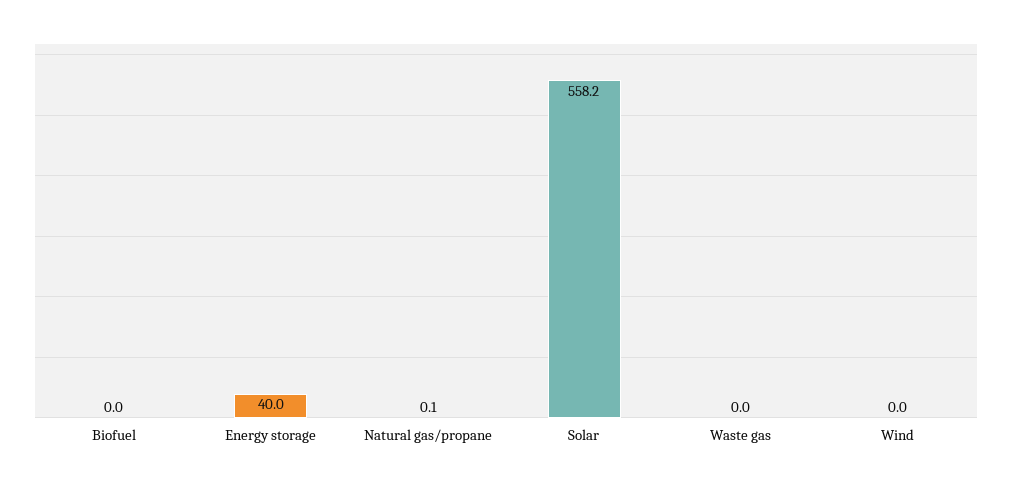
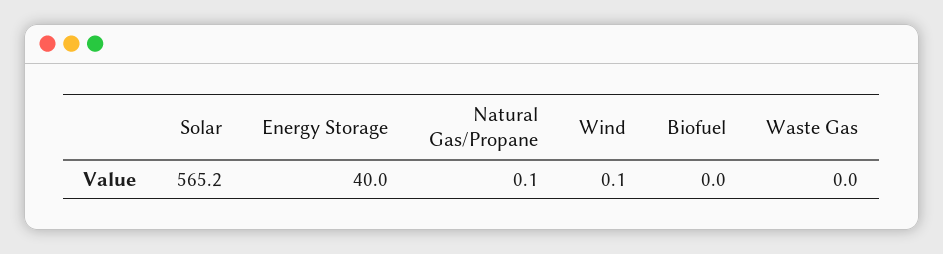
  {
    "Biofuel": 0,
    "Energy storage": 40,
    "Natural gas/propane": 0.1,
-   "Solar": 558.2,
+   "Solar": 565.2,
    "Waste gas": 0,
-   "Wind": 0
+   "Wind": 0.1
  }

